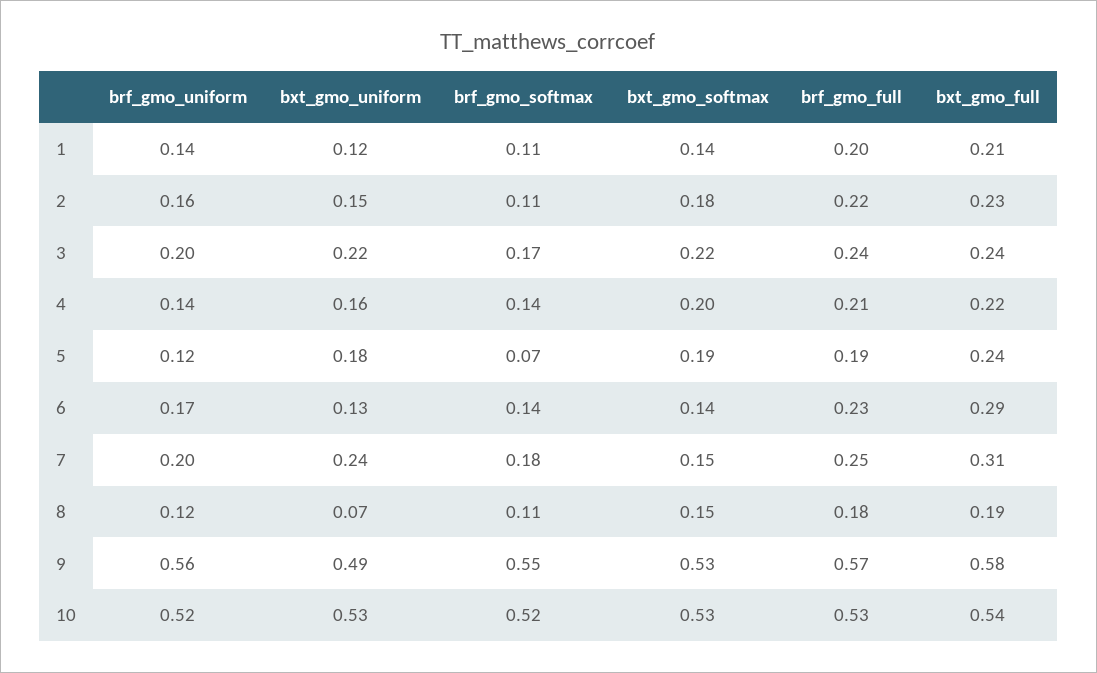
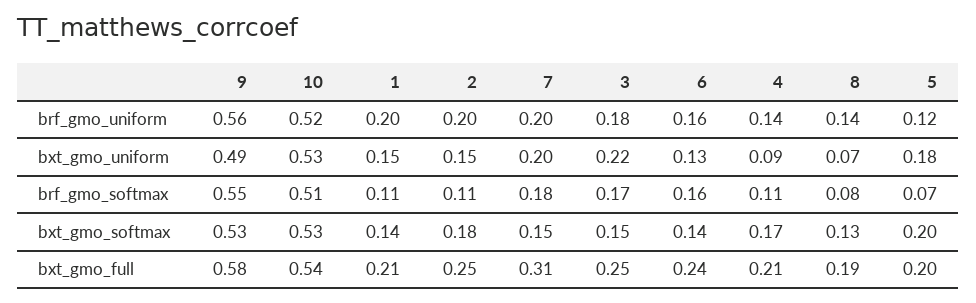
  {
    "brf_gmo_uniform": {
-     "1": 0.14,
+     "1": 0.2,
-     "2": 0.16,
+     "2": 0.2,
-     "3": 0.2,
+     "3": 0.18,
      "4": 0.14,
      "5": 0.12,
-     "6": 0.17,
+     "6": 0.16,
      "7": 0.2,
-     "8": 0.12,
+     "8": 0.14,
      "9": 0.56,
      "10": 0.52
    },
    "bxt_gmo_uniform": {
-     "1": 0.12,
+     "1": 0.15,
      "2": 0.15,
      "3": 0.22,
-     "4": 0.16,
+     "4": 0.09,
      "5": 0.18,
      "6": 0.13,
-     "7": 0.24,
+     "7": 0.2,
      "8": 0.07,
      "9": 0.49,
      "10": 0.53
    },
    "brf_gmo_softmax": {
      "1": 0.11,
      "2": 0.11,
      "3": 0.17,
-     "4": 0.14,
+     "4": 0.11,
      "5": 0.07,
-     "6": 0.14,
+     "6": 0.16,
      "7": 0.18,
-     "8": 0.11,
+     "8": 0.08,
      "9": 0.55,
-     "10": 0.52
+     "10": 0.51
    },
    "bxt_gmo_softmax": {
      "1": 0.14,
      "2": 0.18,
-     "3": 0.22,
+     "3": 0.15,
-     "4": 0.2,
+     "4": 0.17,
-     "5": 0.19,
+     "5": 0.2,
      "6": 0.14,
      "7": 0.15,
-     "8": 0.15,
+     "8": 0.13,
      "9": 0.53,
      "10": 0.53
    },
-   "brf_gmo_full": {
-     "1": 0.2,
-     "2": 0.22,
-     "3": 0.24,
-     "4": 0.21,
-     "5": 0.19,
-     "6": 0.23,
-     "7": 0.25,
-     "8": 0.18,
-     "9": 0.57,
-     "10": 0.53
-   },
    "bxt_gmo_full": {
      "1": 0.21,
-     "2": 0.23,
+     "2": 0.25,
-     "3": 0.24,
+     "3": 0.25,
-     "4": 0.22,
+     "4": 0.21,
-     "5": 0.24,
+     "5": 0.2,
-     "6": 0.29,
+     "6": 0.24,
      "7": 0.31,
      "8": 0.19,
      "9": 0.58,
      "10": 0.54
    }
  }

